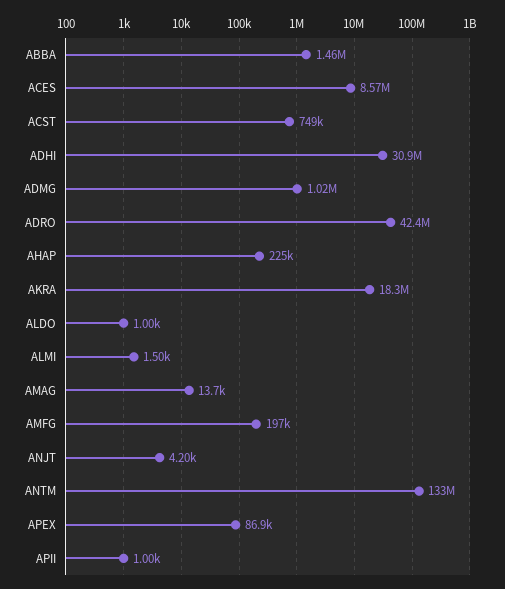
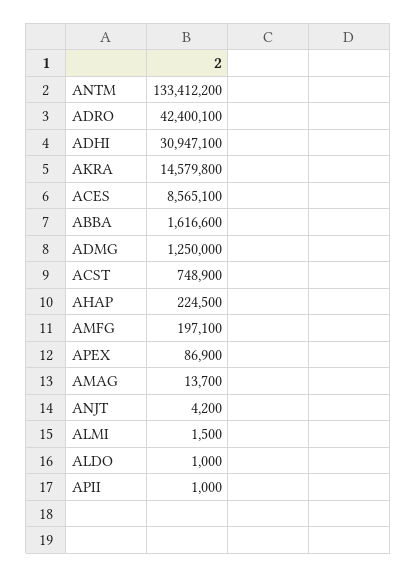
  {
-   "ABBA": 1460000,
+   "ABBA": 1616600,
    "ACES": 8565100,
    "ACST": 748900,
    "ADHI": 30947100,
-   "ADMG": 1020000,
+   "ADMG": 1250000,
    "ADRO": 42400100,
    "AHAP": 224500,
-   "AKRA": 18300000,
+   "AKRA": 14579800,
    "ALDO": 1000,
    "ALMI": 1500,
    "AMAG": 13700,
    "AMFG": 197100,
    "ANJT": 4200,
    "ANTM": 133412200,
    "APEX": 86900,
    "APII": 1000
  }

